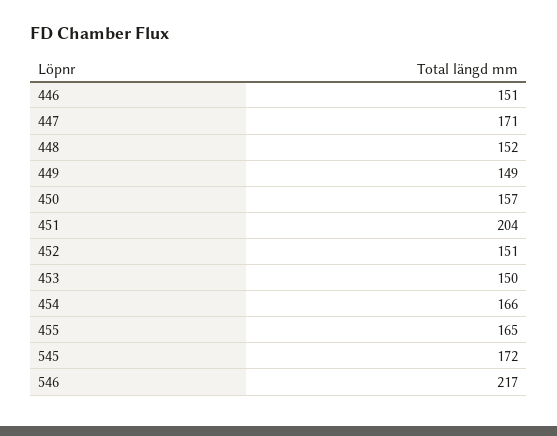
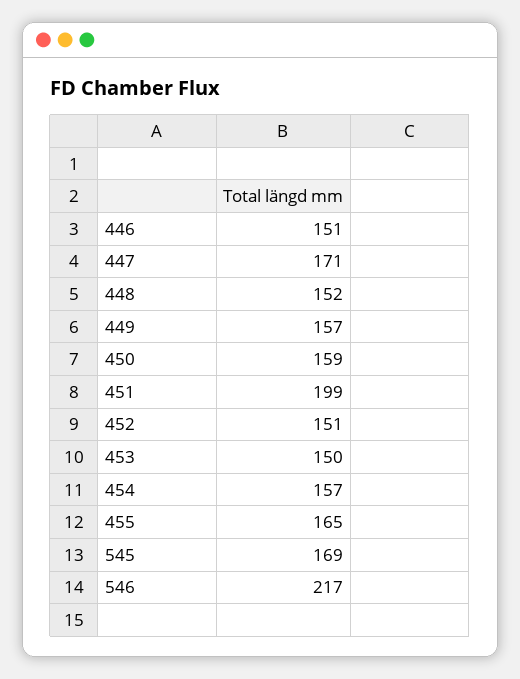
  {
    "446": 151,
    "447": 171,
    "448": 152,
-   "449": 149,
+   "449": 157,
-   "450": 157,
+   "450": 159,
-   "451": 204,
+   "451": 199,
    "452": 151,
    "453": 150,
-   "454": 166,
+   "454": 157,
    "455": 165,
-   "545": 172,
+   "545": 169,
    "546": 217
  }

